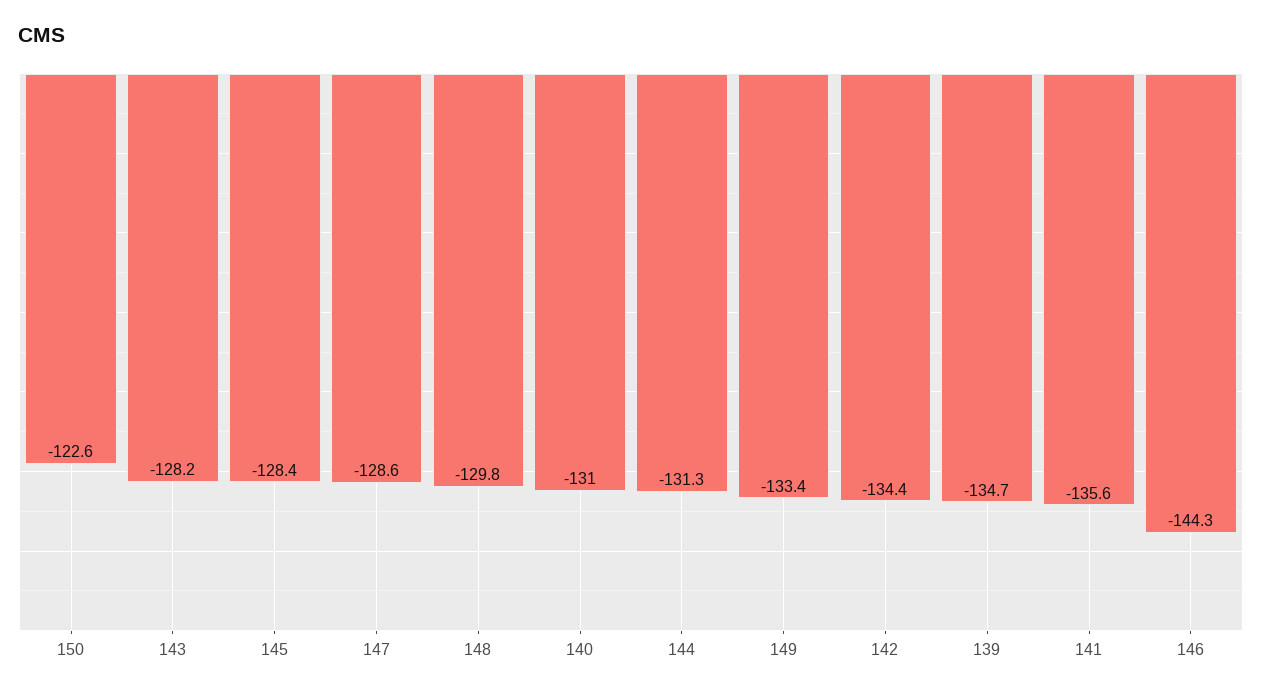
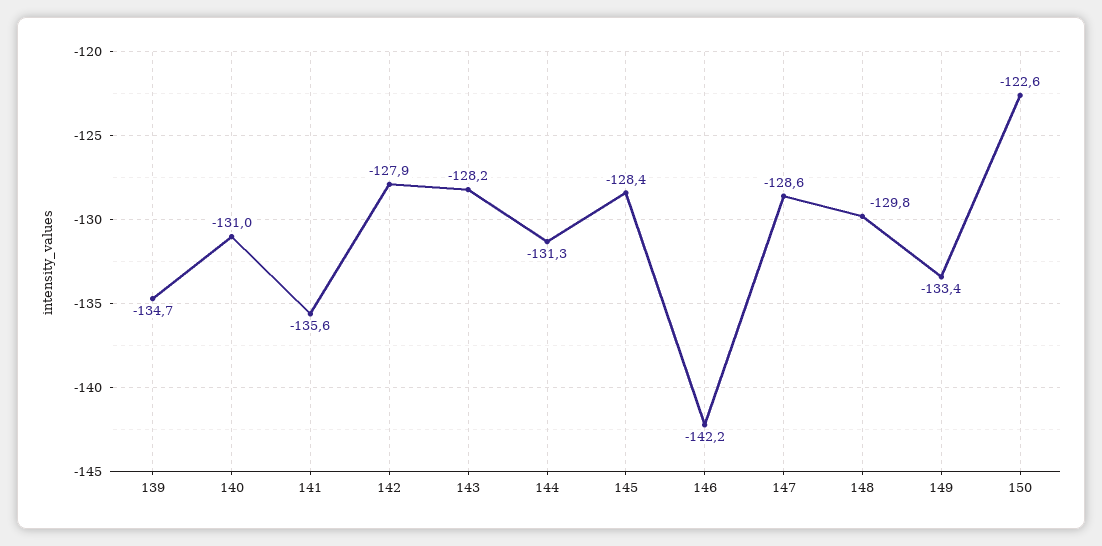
  {
    "150": -122.6,
    "143": -128.2,
    "145": -128.4,
    "147": -128.6,
    "148": -129.8,
    "140": -131,
    "144": -131.3,
    "149": -133.4,
-   "142": -134.4,
+   "142": -127.9,
    "139": -134.7,
    "141": -135.6,
-   "146": -144.3
+   "146": -142.2
  }

